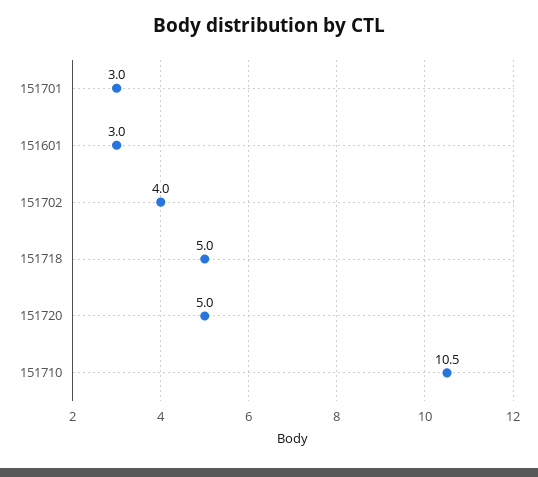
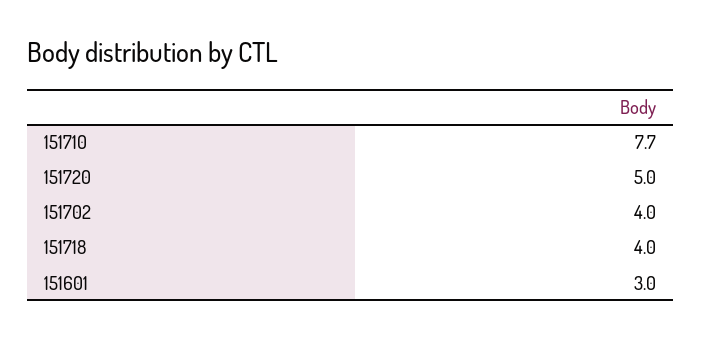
  {
-   "151701": 3,
    "151601": 3,
    "151702": 4,
-   "151718": 5,
+   "151718": 4,
    "151720": 5,
-   "151710": 10.5
+   "151710": 7.7
  }

